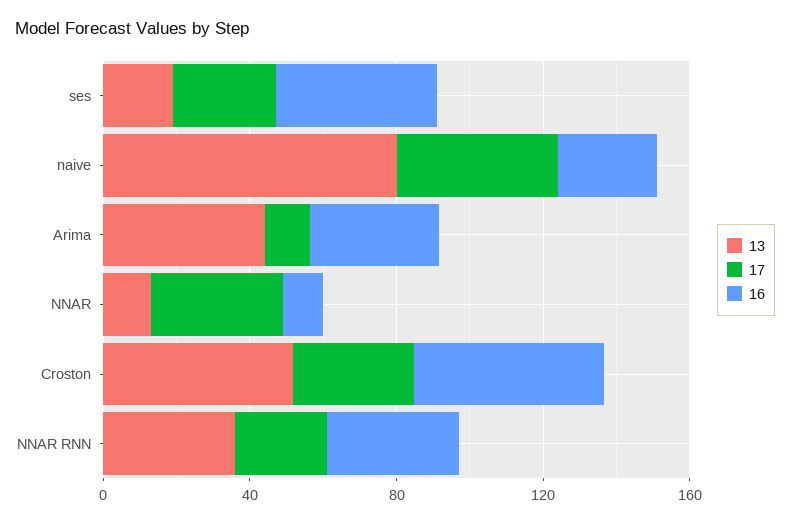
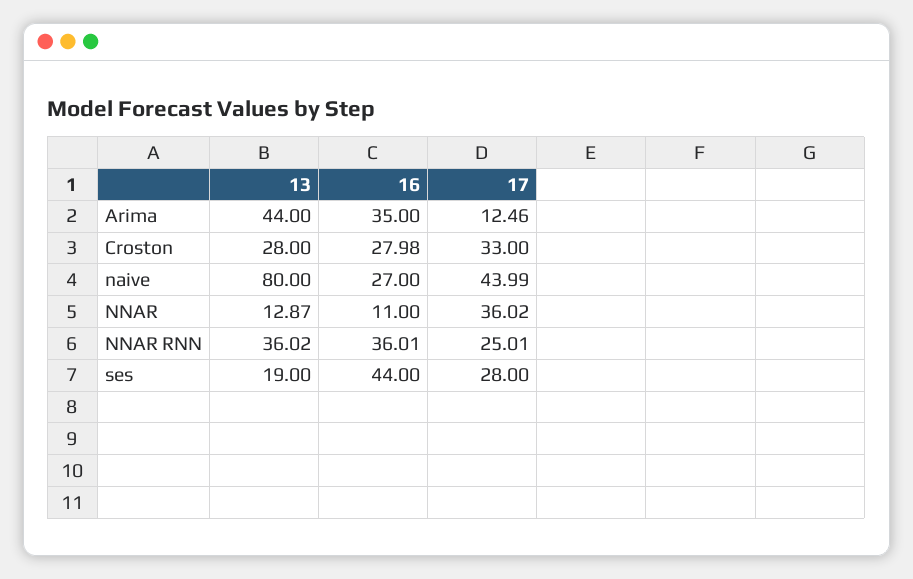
  {
    "13": {
      "ses": 19,
      "naive": 80,
      "Arima": 44,
      "NNAR": 12.87,
-     "Croston": 50,
+     "Croston": 28,
      "NNAR RNN": 36.02
    },
    "17": {
      "ses": 28,
      "naive": 43.99,
      "Arima": 12.46,
      "NNAR": 36.02,
      "Croston": 33,
      "NNAR RNN": 25.01
    },
    "16": {
      "ses": 44,
      "naive": 27,
      "Arima": 35,
      "NNAR": 11,
-     "Croston": 50,
+     "Croston": 27.98,
      "NNAR RNN": 36.01
    }
  }

